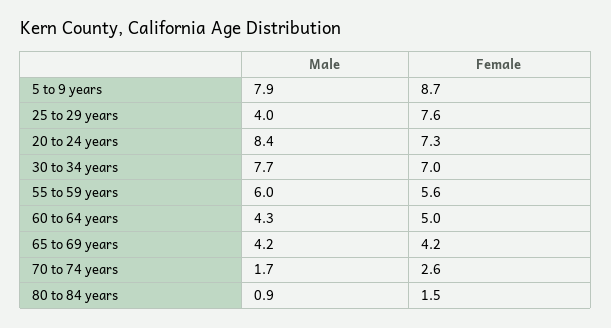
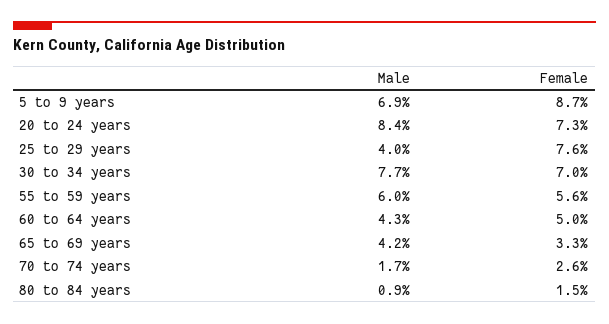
  {
    "Male": {
-     "5 to 9 years": 7.9,
+     "5 to 9 years": 6.9,
      "25 to 29 years": 4,
      "20 to 24 years": 8.4,
      "30 to 34 years": 7.7,
      "55 to 59 years": 6,
      "60 to 64 years": 4.3,
      "65 to 69 years": 4.2,
      "70 to 74 years": 1.7,
      "80 to 84 years": 0.9
    },
    "Female": {
      "5 to 9 years": 8.7,
      "25 to 29 years": 7.6,
      "20 to 24 years": 7.3,
      "30 to 34 years": 7,
      "55 to 59 years": 5.6,
      "60 to 64 years": 5,
-     "65 to 69 years": 4.2,
+     "65 to 69 years": 3.3,
      "70 to 74 years": 2.6,
      "80 to 84 years": 1.5
    }
  }

